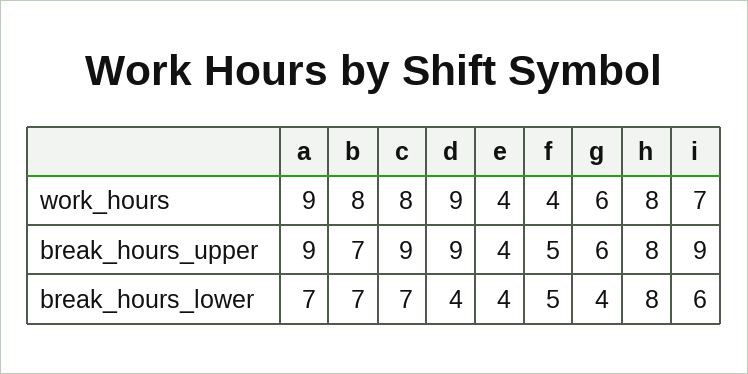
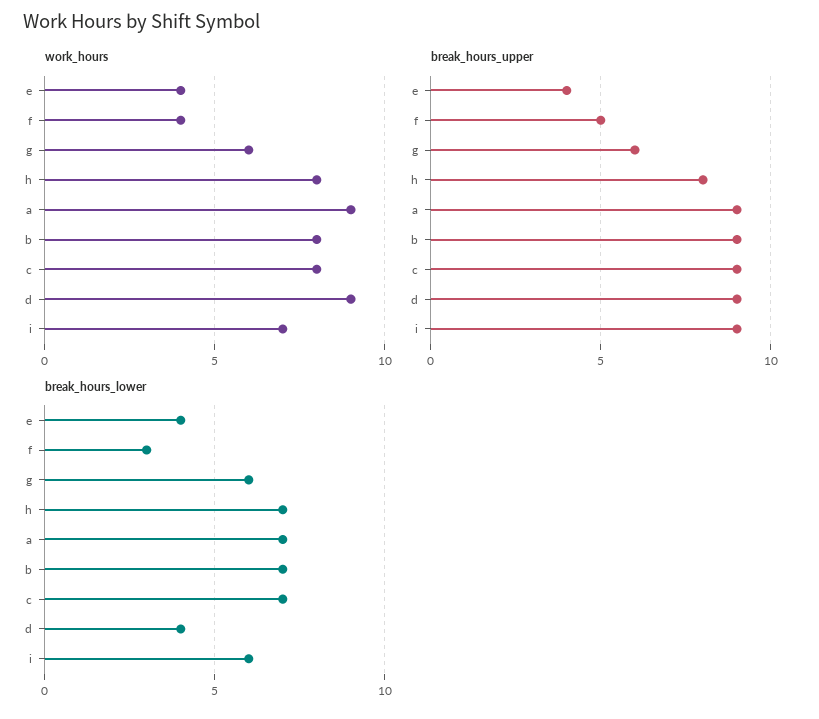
  {
    "work_hours": {
      "a": 9,
      "b": 8,
      "c": 8,
      "d": 9,
      "e": 4,
      "f": 4,
      "g": 6,
      "h": 8,
      "i": 7
    },
    "break_hours_upper": {
      "a": 9,
-     "b": 7,
+     "b": 9,
      "c": 9,
      "d": 9,
      "e": 4,
      "f": 5,
      "g": 6,
      "h": 8,
      "i": 9
    },
    "break_hours_lower": {
      "a": 7,
      "b": 7,
      "c": 7,
      "d": 4,
      "e": 4,
-     "f": 5,
+     "f": 3,
-     "g": 4,
+     "g": 6,
-     "h": 8,
+     "h": 7,
      "i": 6
    }
  }

